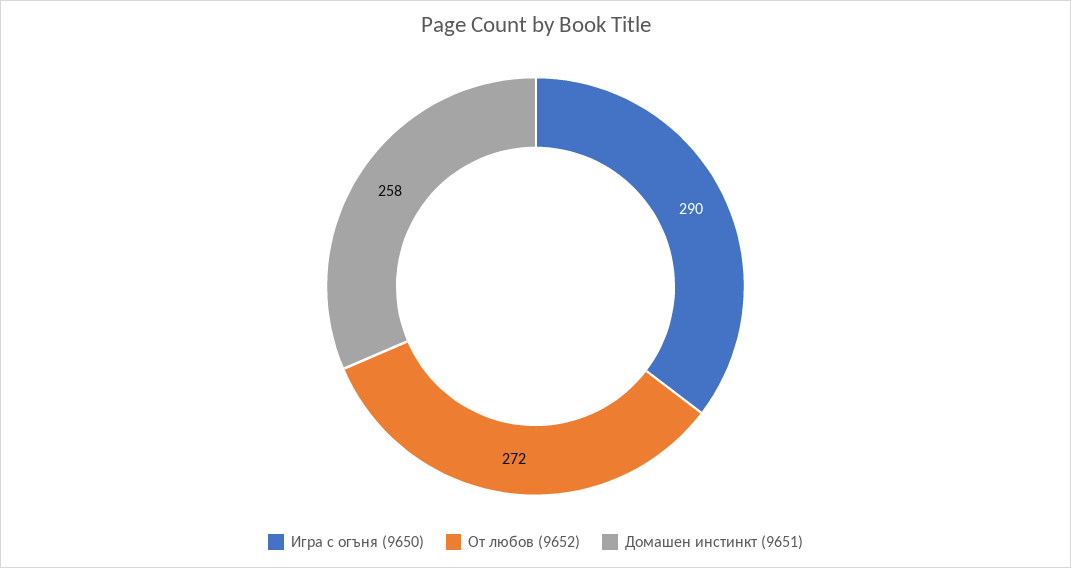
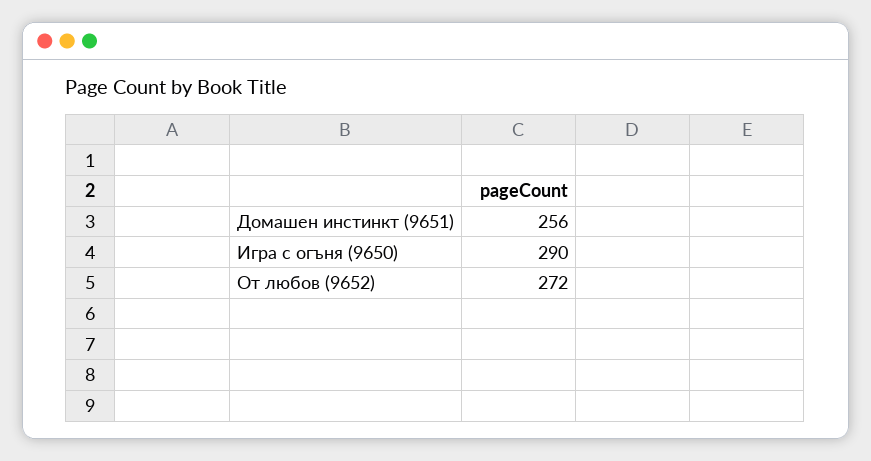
  {
    "Игра с огъня (9650)": 290,
    "От любов (9652)": 272,
-   "Домашен инстинкт (9651)": 258
+   "Домашен инстинкт (9651)": 256
  }

